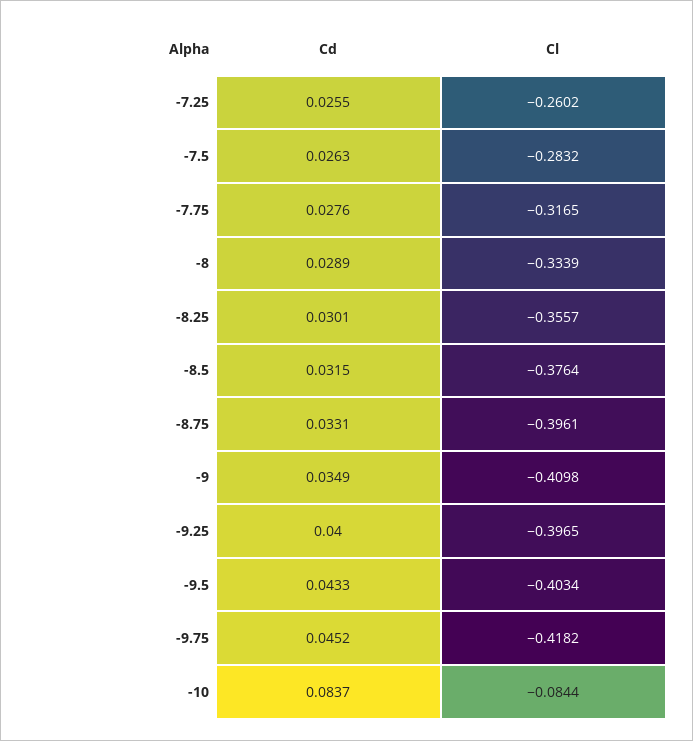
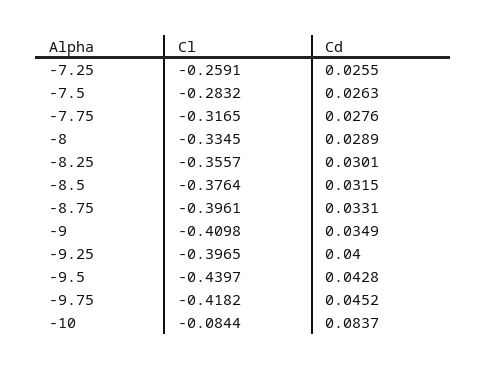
  {
    "Cd": {
      "-7.25": 0.0255,
      "-7.5": 0.0263,
      "-7.75": 0.0276,
      "-8": 0.0289,
      "-8.25": 0.0301,
      "-8.5": 0.0315,
      "-8.75": 0.0331,
      "-9": 0.0349,
      "-9.25": 0.04,
-     "-9.5": 0.0433,
+     "-9.5": 0.0428,
      "-9.75": 0.0452,
      "-10": 0.0837
    },
    "Cl": {
-     "-7.25": -0.2602,
+     "-7.25": -0.2591,
      "-7.5": -0.2832,
      "-7.75": -0.3165,
-     "-8": -0.3339,
+     "-8": -0.3345,
      "-8.25": -0.3557,
      "-8.5": -0.3764,
      "-8.75": -0.3961,
      "-9": -0.4098,
      "-9.25": -0.3965,
-     "-9.5": -0.4034,
+     "-9.5": -0.4397,
      "-9.75": -0.4182,
      "-10": -0.0844
    }
  }

